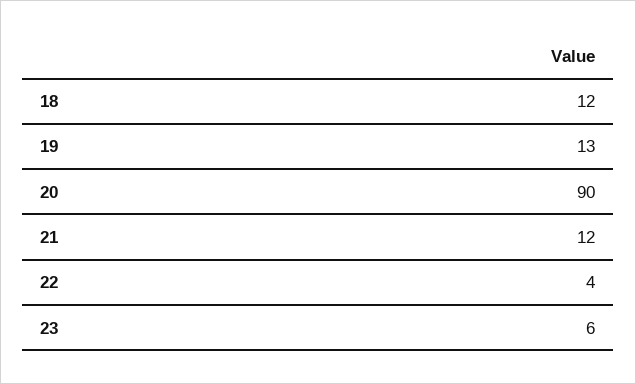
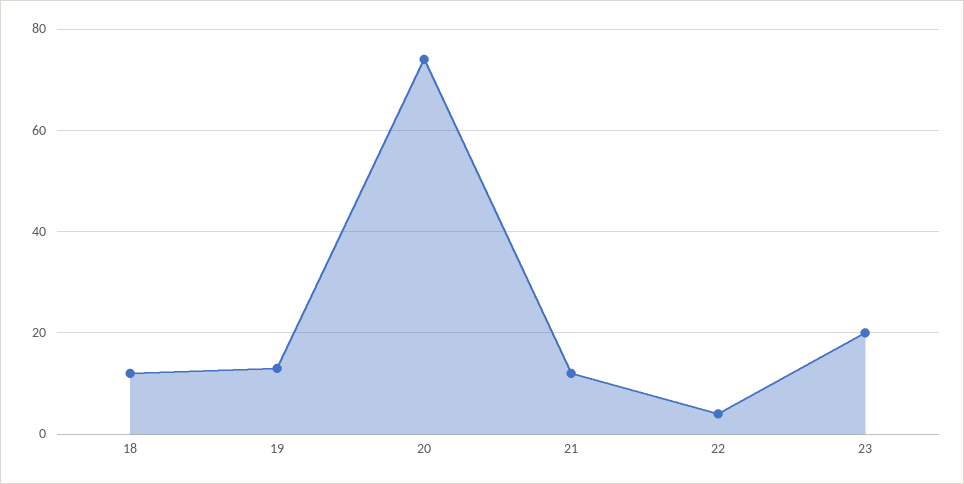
  {
    "18": 12,
    "19": 13,
-   "20": 90,
+   "20": 75,
    "21": 12,
    "22": 4,
-   "23": 6
+   "23": 20
  }

